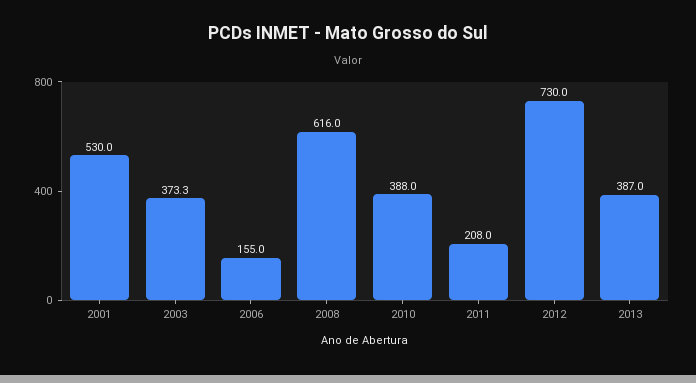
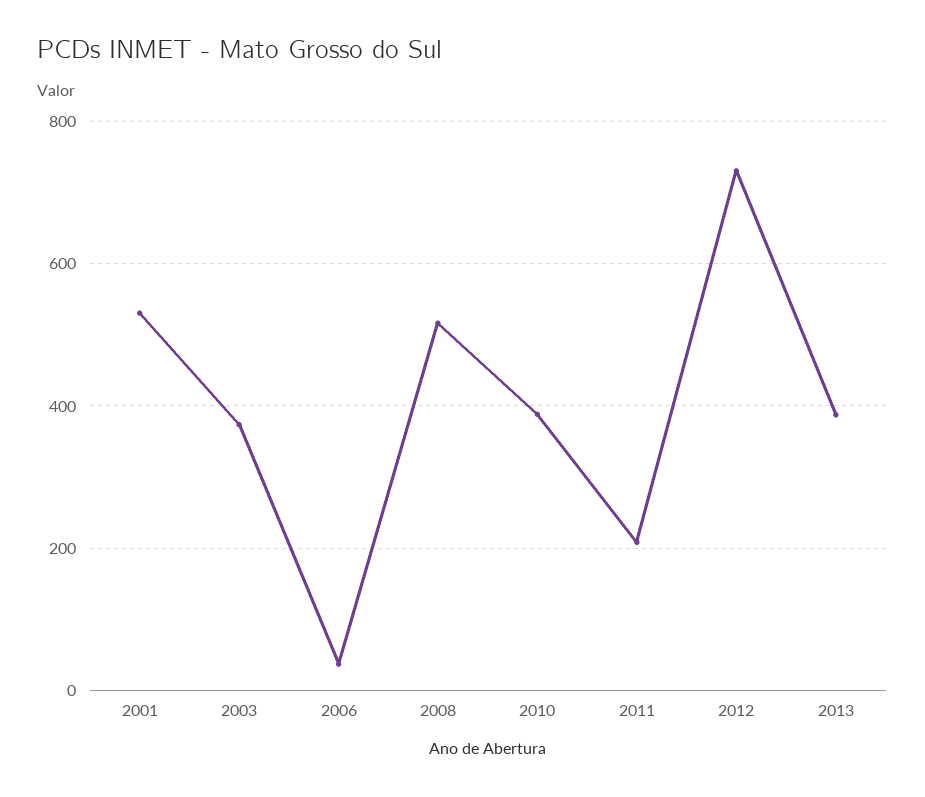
  {
    "2001": 530,
    "2003": 373.3,
-   "2006": 155,
+   "2006": 40,
-   "2008": 616,
+   "2008": 520,
    "2010": 388,
    "2011": 208,
    "2012": 730,
    "2013": 387
  }

